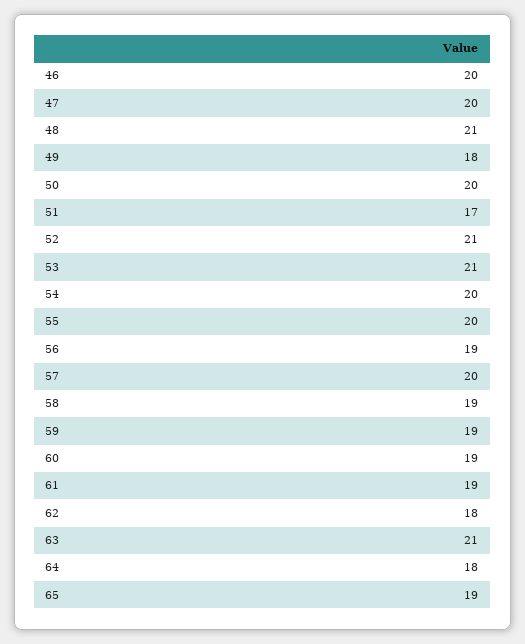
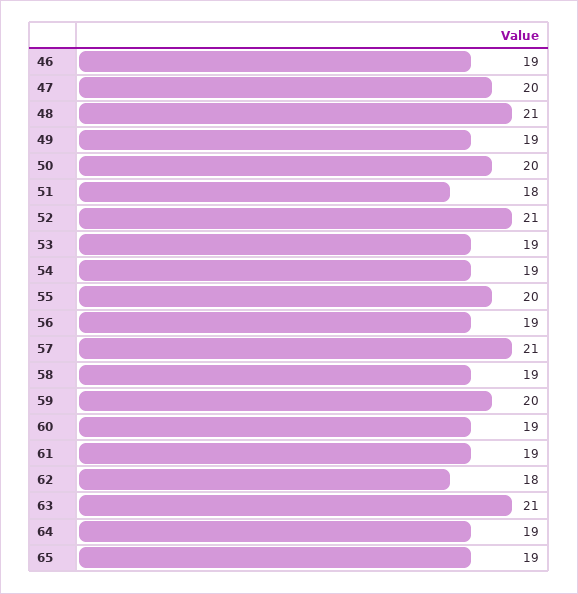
  {
-   "46": 20,
+   "46": 19,
    "47": 20,
    "48": 21,
-   "49": 18,
+   "49": 19,
    "50": 20,
-   "51": 17,
+   "51": 18,
    "52": 21,
-   "53": 21,
+   "53": 19,
-   "54": 20,
+   "54": 19,
    "55": 20,
    "56": 19,
-   "57": 20,
+   "57": 21,
    "58": 19,
-   "59": 19,
+   "59": 20,
    "60": 19,
    "61": 19,
    "62": 18,
    "63": 21,
-   "64": 18,
+   "64": 19,
    "65": 19
  }

